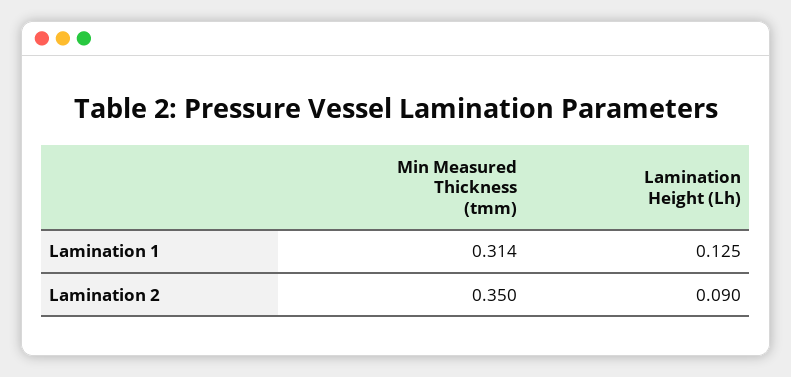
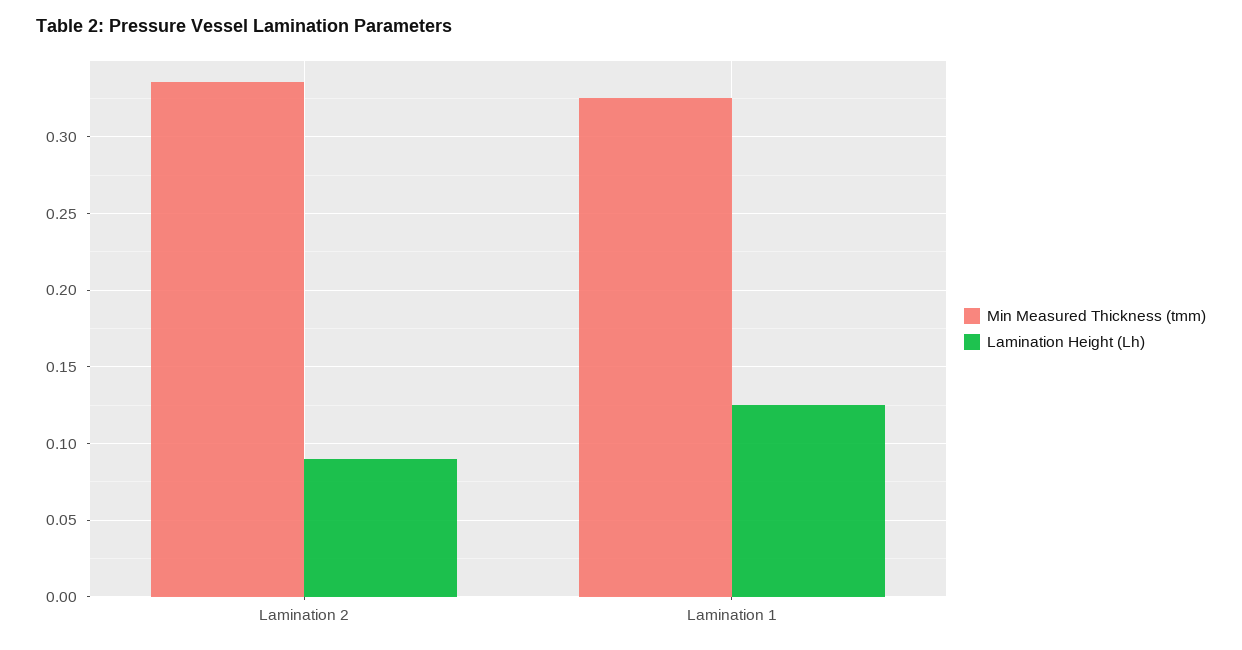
  {
    "Min Measured Thickness (tmm)": {
-     "Lamination 1": 0.314,
+     "Lamination 1": 0.325,
-     "Lamination 2": 0.35
+     "Lamination 2": 0.335
    },
    "Lamination Height (Lh)": {
      "Lamination 1": 0.125,
      "Lamination 2": 0.09
    }
  }

